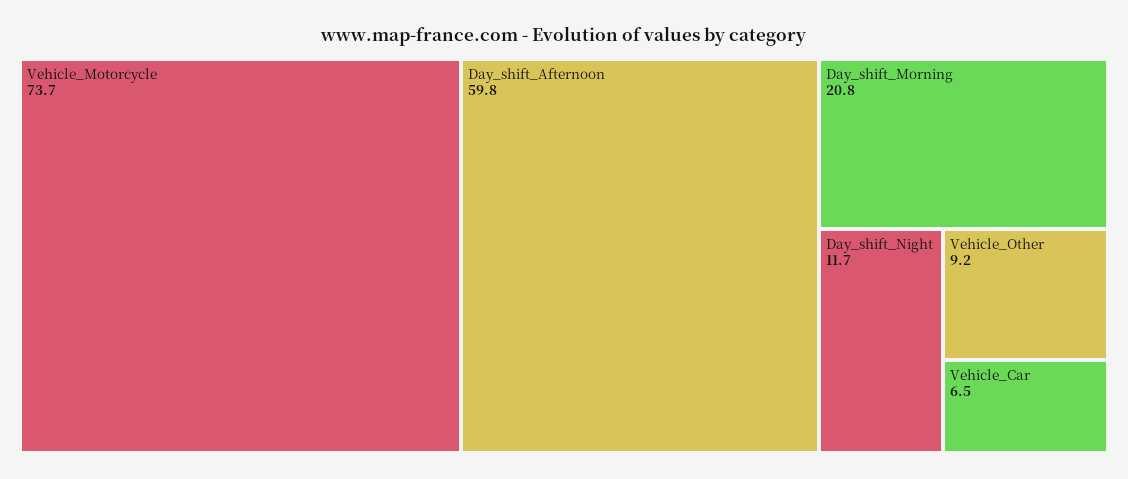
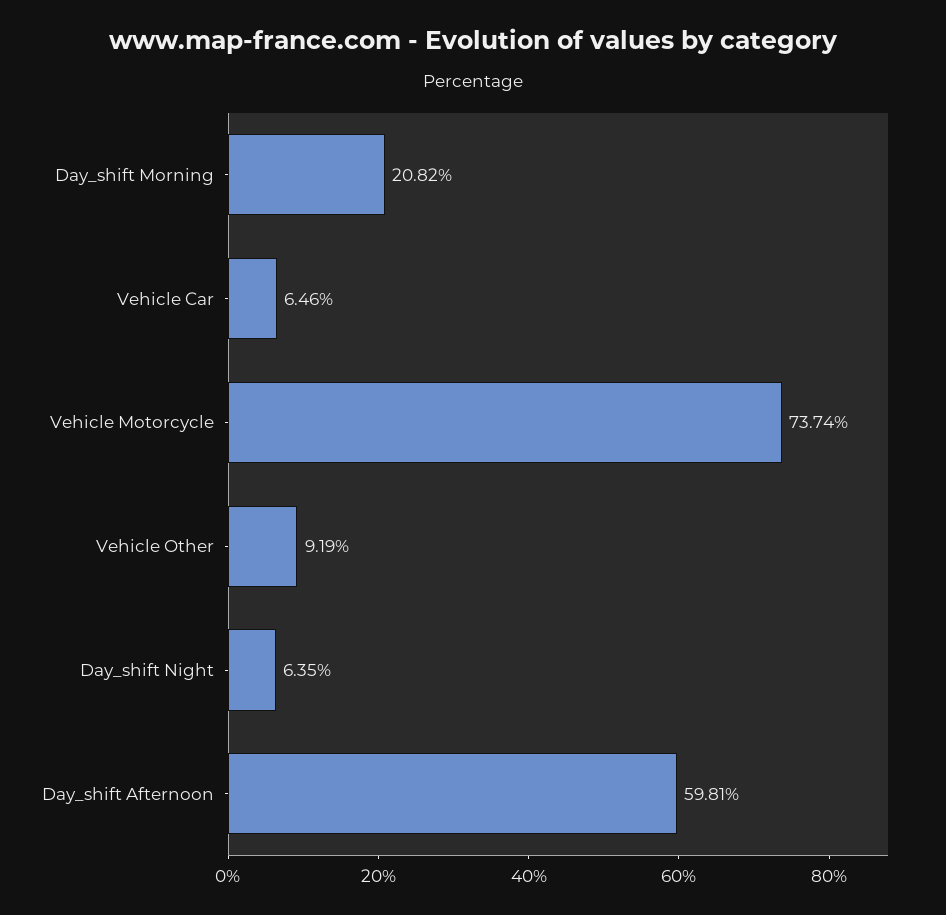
  {
    "Vehicle_Motorcycle": 73.74,
    "Day_shift_Afternoon": 59.81,
    "Day_shift_Morning": 20.82,
-   "Day_shift_Night": 11.7,
+   "Day_shift_Night": 6.35,
    "Vehicle_Other": 9.19,
    "Vehicle_Car": 6.46
  }

